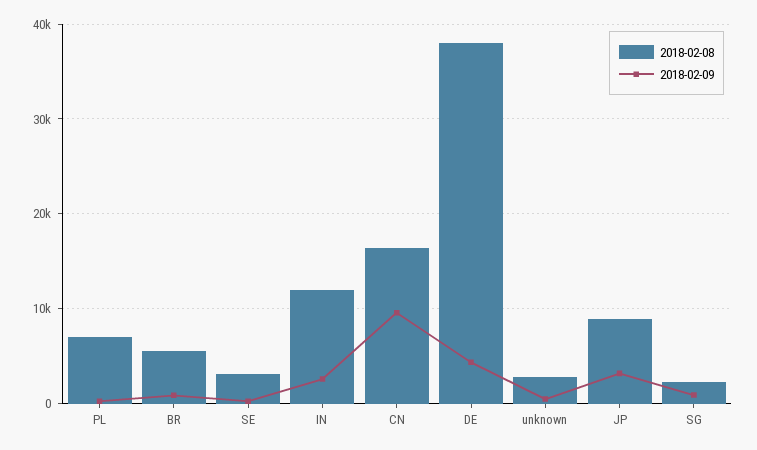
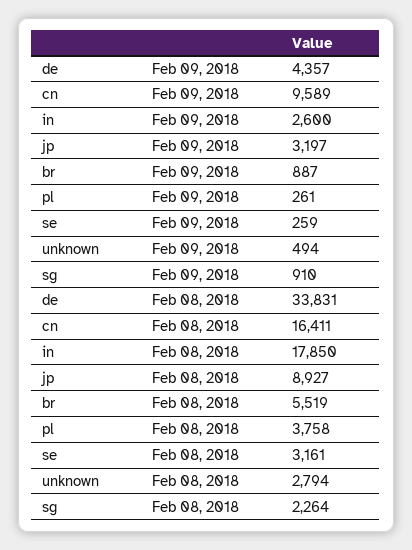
  {
    "2018-02-08": {
-     "PL": 7000,
+     "PL": 3758,
      "BR": 5519,
      "SE": 3161,
-     "IN": 12000,
+     "IN": 17850,
      "CN": 16411,
-     "DE": 38000,
+     "DE": 33831,
      "unknown": 2794,
      "JP": 8927,
      "SG": 2264
    },
    "2018-02-09": {
      "PL": 261,
      "BR": 887,
      "SE": 259,
      "IN": 2600,
      "CN": 9589,
      "DE": 4357,
      "unknown": 494,
      "JP": 3197,
      "SG": 910
    }
  }

